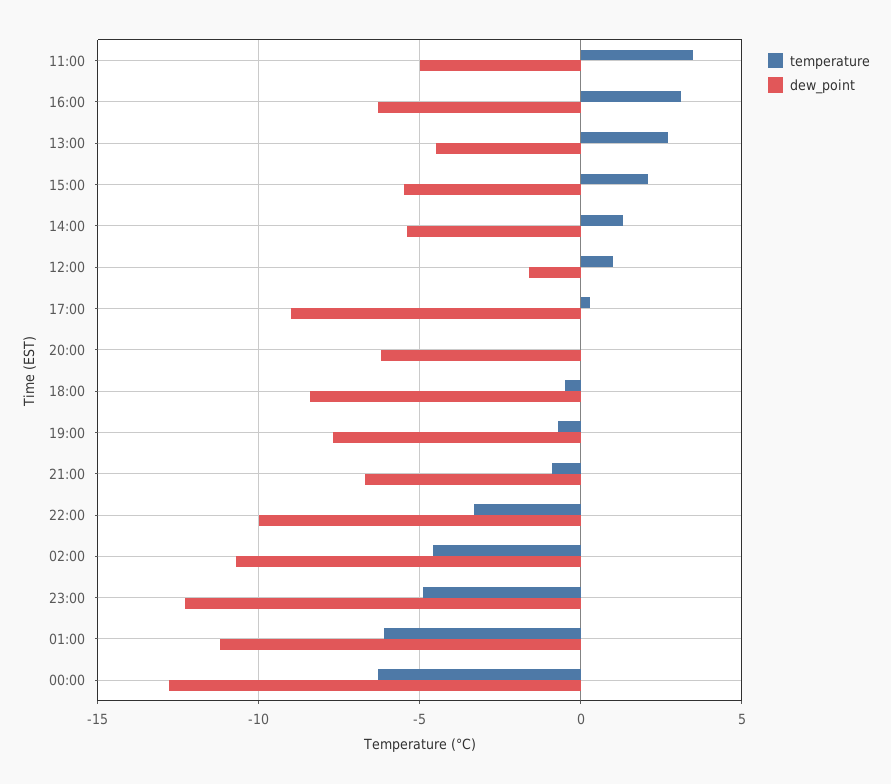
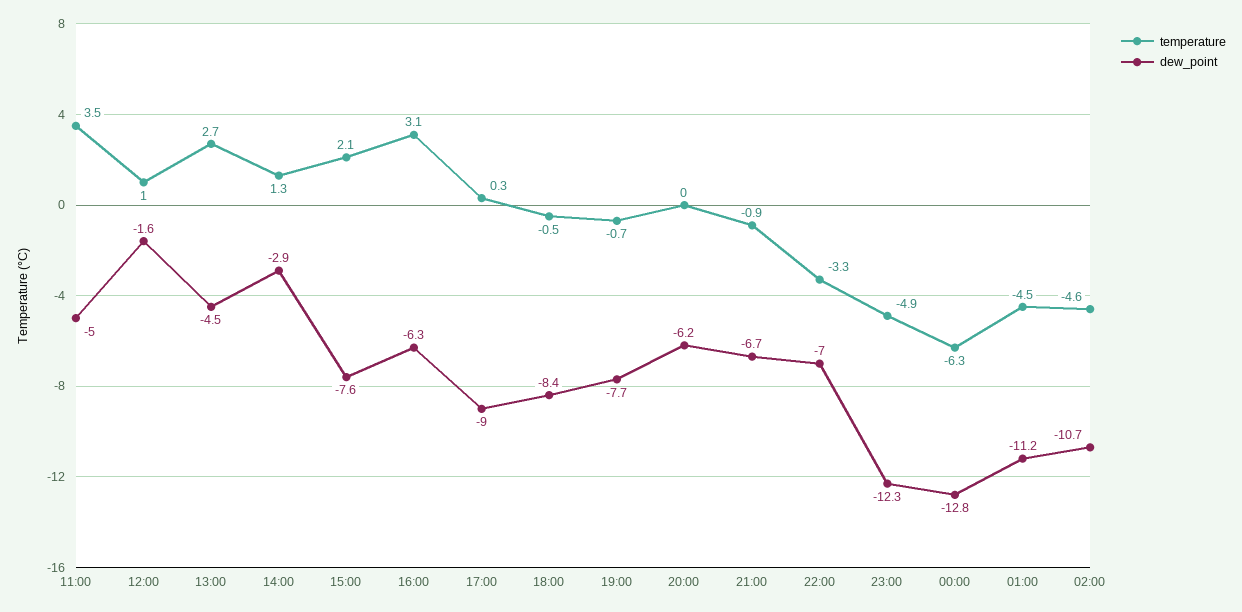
  {
    "temperature": {
      "11:00": 3.5,
      "16:00": 3.1,
      "13:00": 2.7,
      "15:00": 2.1,
      "14:00": 1.3,
      "12:00": 1,
      "17:00": 0.3,
      "20:00": 0,
      "18:00": -0.5,
      "19:00": -0.7,
      "21:00": -0.9,
      "22:00": -3.3,
      "02:00": -4.6,
      "23:00": -4.9,
-     "01:00": -6,
+     "01:00": -4.5,
      "00:00": -6.3
    },
    "dew_point": {
      "11:00": -5,
      "16:00": -6.3,
      "13:00": -4.5,
-     "15:00": -5.5,
+     "15:00": -7.6,
-     "14:00": -5.5,
+     "14:00": -2.9,
      "12:00": -1.6,
      "17:00": -9,
      "20:00": -6.2,
      "18:00": -8.4,
      "19:00": -7.7,
      "21:00": -6.7,
-     "22:00": -10,
+     "22:00": -7,
      "02:00": -10.7,
      "23:00": -12.3,
      "01:00": -11.2,
      "00:00": -12.8
    }
  }

